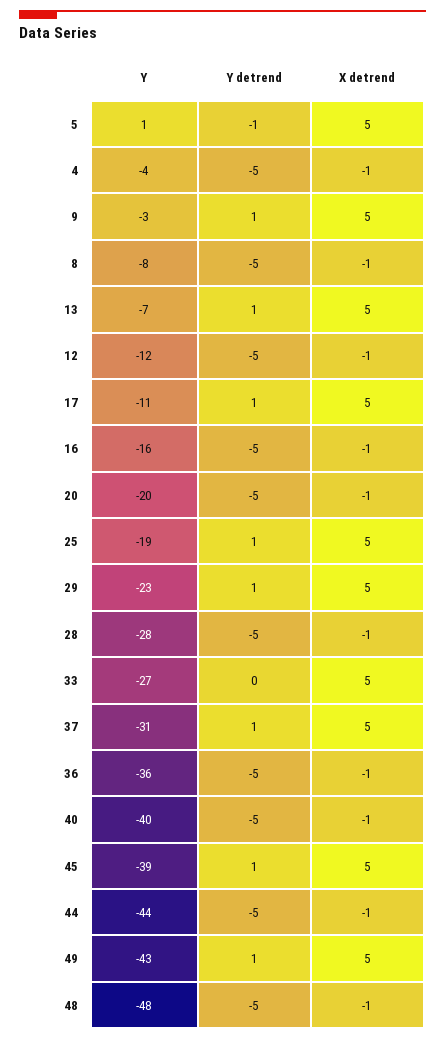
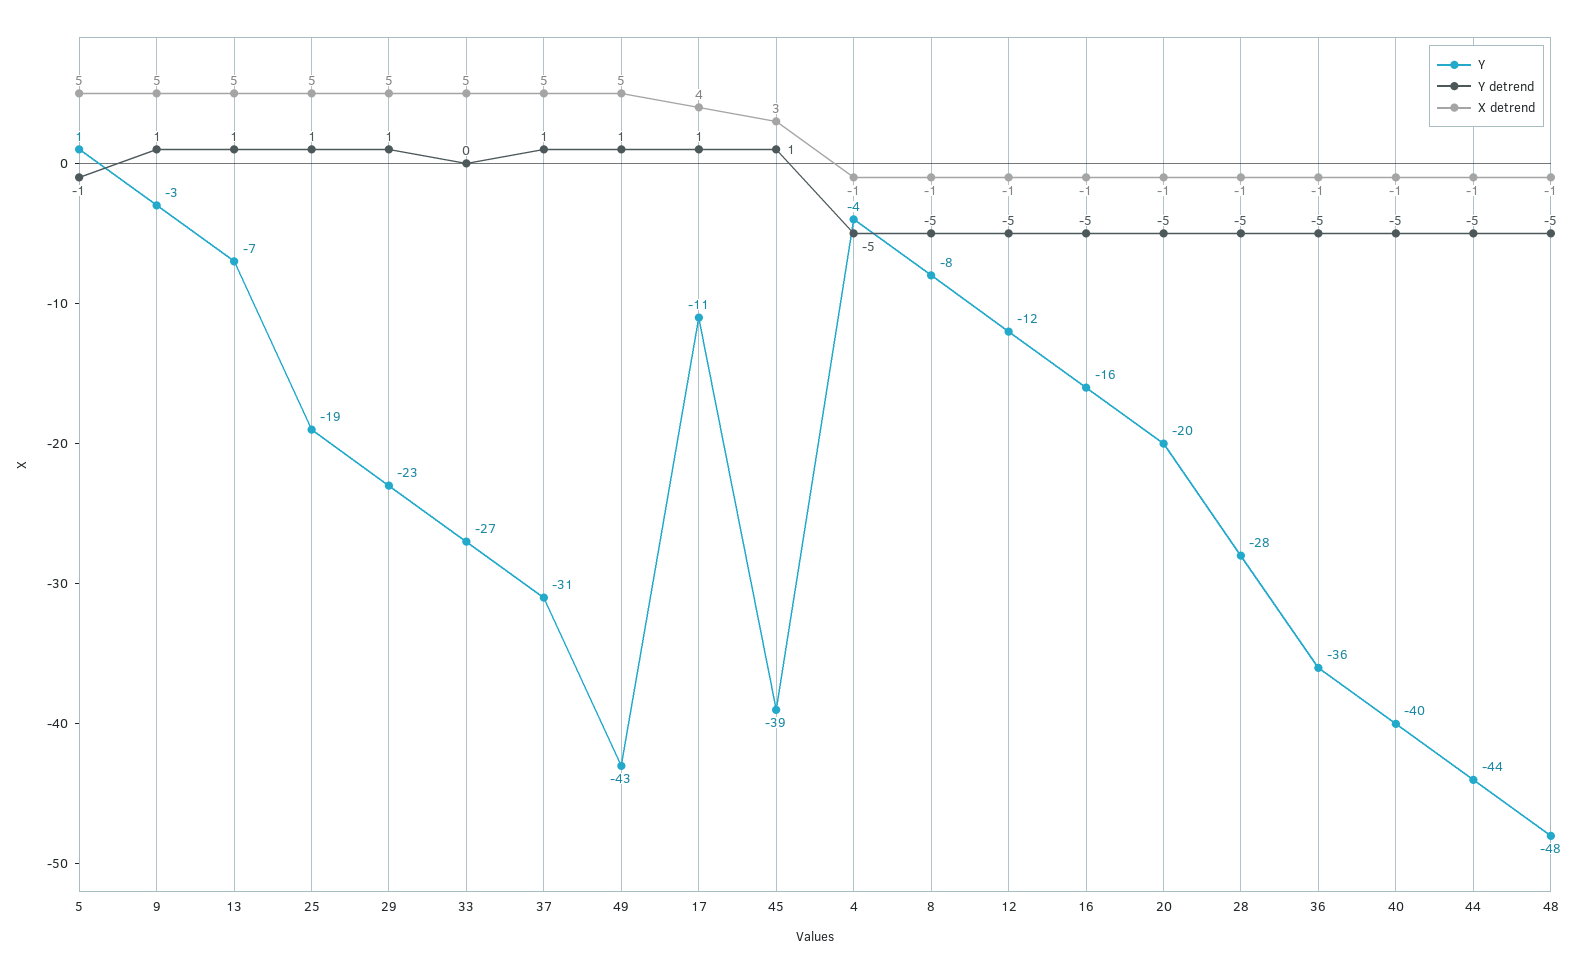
  {
    "Y": {
      "5": 1,
      "4": -4,
      "9": -3,
      "8": -8,
      "13": -7,
      "12": -12,
      "17": -11,
      "16": -16,
      "20": -20,
      "25": -19,
      "29": -23,
      "28": -28,
      "33": -27,
      "37": -31,
      "36": -36,
      "40": -40,
      "45": -39,
      "44": -44,
      "49": -43,
      "48": -48
    },
    "Y detrend": {
      "5": -1,
      "4": -5,
      "9": 1,
      "8": -5,
      "13": 1,
      "12": -5,
      "17": 1,
      "16": -5,
      "20": -5,
      "25": 1,
      "29": 1,
      "28": -5,
      "33": 0,
      "37": 1,
      "36": -5,
      "40": -5,
      "45": 1,
      "44": -5,
      "49": 1,
      "48": -5
    },
    "X detrend": {
      "5": 5,
      "4": -1,
      "9": 5,
      "8": -1,
      "13": 5,
      "12": -1,
-     "17": 5,
+     "17": 4,
      "16": -1,
      "20": -1,
      "25": 5,
      "29": 5,
      "28": -1,
      "33": 5,
      "37": 5,
      "36": -1,
      "40": -1,
-     "45": 5,
+     "45": 3,
      "44": -1,
      "49": 5,
      "48": -1
    }
  }

